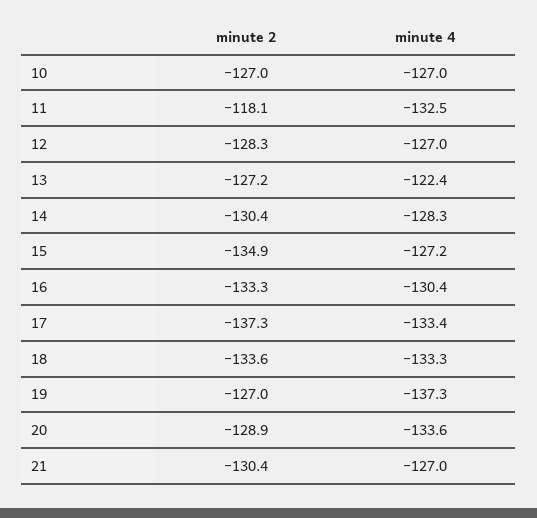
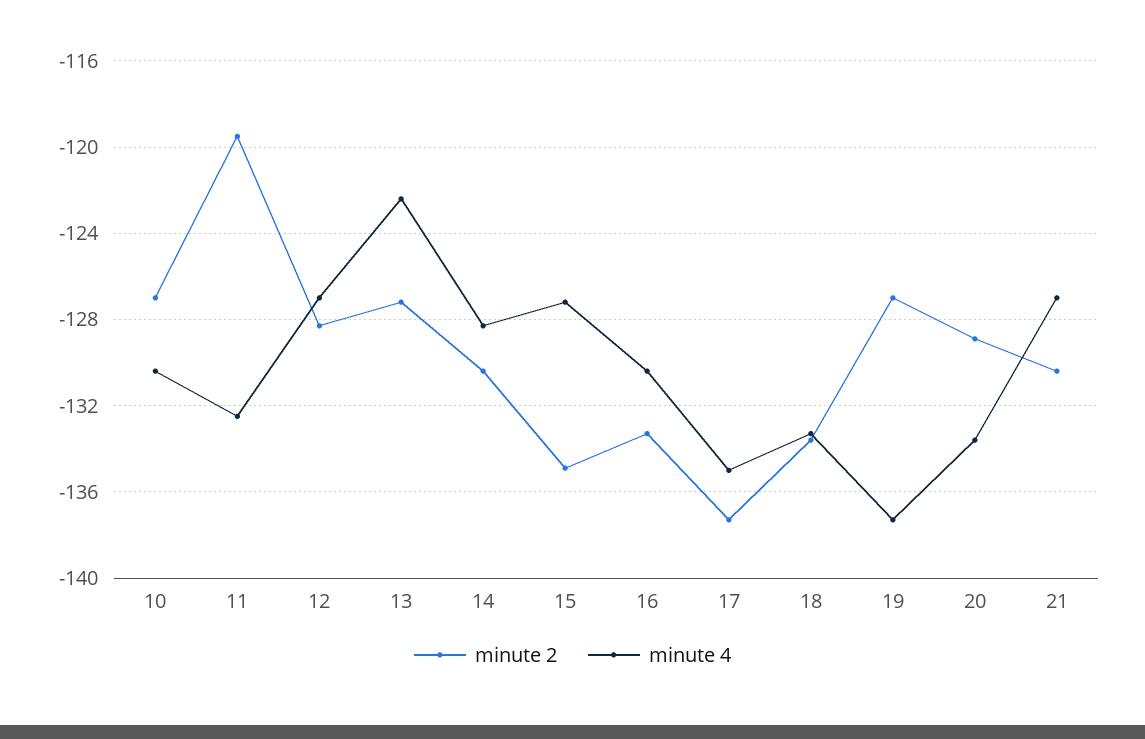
  {
    "minute 2": {
      "10": -127,
-     "11": -118.1,
+     "11": -119.5,
      "12": -128.3,
      "13": -127.2,
      "14": -130.4,
      "15": -134.9,
      "16": -133.3,
      "17": -137.3,
      "18": -133.6,
      "19": -127,
      "20": -128.9,
      "21": -130.4
    },
    "minute 4": {
-     "10": -127,
+     "10": -130.5,
      "11": -132.5,
      "12": -127,
      "13": -122.4,
      "14": -128.3,
      "15": -127.2,
      "16": -130.4,
-     "17": -133.4,
+     "17": -135,
      "18": -133.3,
      "19": -137.3,
      "20": -133.6,
      "21": -127
    }
  }

